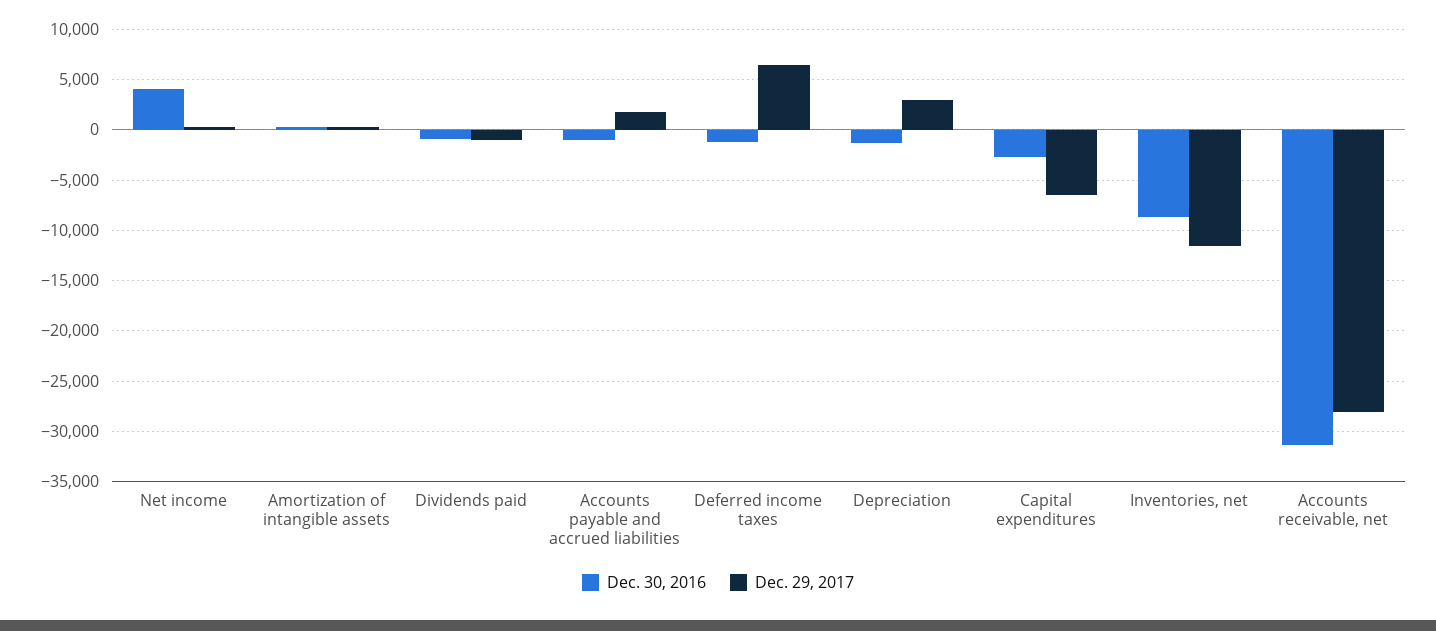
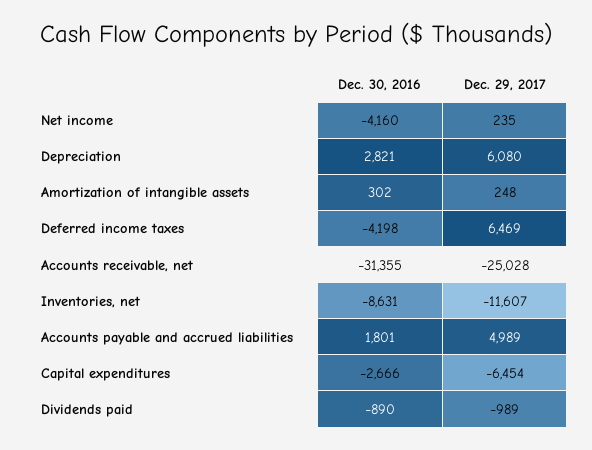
  {
    "Dec. 30, 2016": {
-     "Net income": 4000,
+     "Net income": -4160,
      "Amortization of intangible assets": 302,
      "Dividends paid": -890,
-     "Accounts payable and accrued liabilities": -1000,
+     "Accounts payable and accrued liabilities": 1801,
-     "Deferred income taxes": -1000,
+     "Deferred income taxes": -4198,
-     "Depreciation": -1000,
+     "Depreciation": 2821,
      "Capital expenditures": -2666,
      "Inventories, net": -8631,
      "Accounts receivable, net": -31355
    },
    "Dec. 29, 2017": {
      "Net income": 235,
      "Amortization of intangible assets": 248,
      "Dividends paid": -989,
-     "Accounts payable and accrued liabilities": 2000,
+     "Accounts payable and accrued liabilities": 4989,
      "Deferred income taxes": 6469,
-     "Depreciation": 3000,
+     "Depreciation": 6080,
      "Capital expenditures": -6454,
      "Inventories, net": -11607,
-     "Accounts receivable, net": -28000
+     "Accounts receivable, net": -25028
    }
  }

